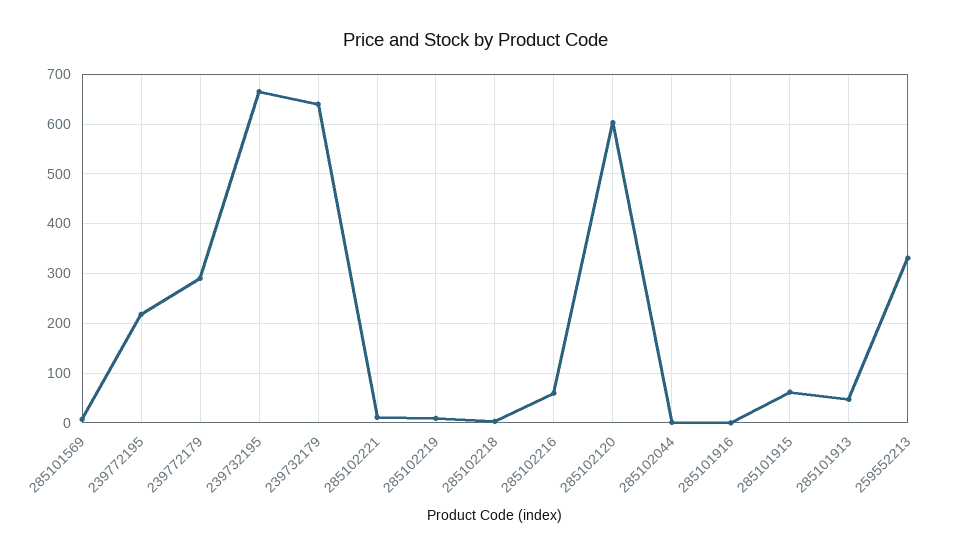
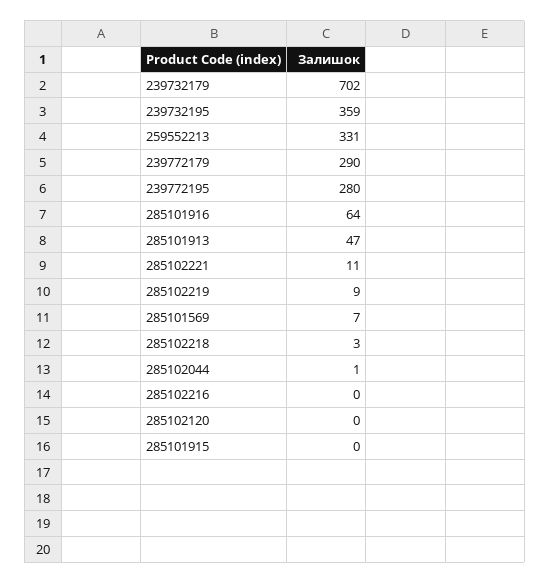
  {
    "285101569": 7,
-   "239772195": 220,
+   "239772195": 280,
    "239772179": 290,
-   "239732195": 660,
+   "239732195": 359,
-   "239732179": 640,
+   "239732179": 702,
    "285102221": 11,
    "285102219": 9,
    "285102218": 3,
-   "285102216": 60,
+   "285102216": 0,
-   "285102120": 600,
+   "285102120": 0,
    "285102044": 1,
-   "285101916": 0,
+   "285101916": 64,
-   "285101915": 60,
+   "285101915": 0,
    "285101913": 47,
    "259552213": 331
  }

